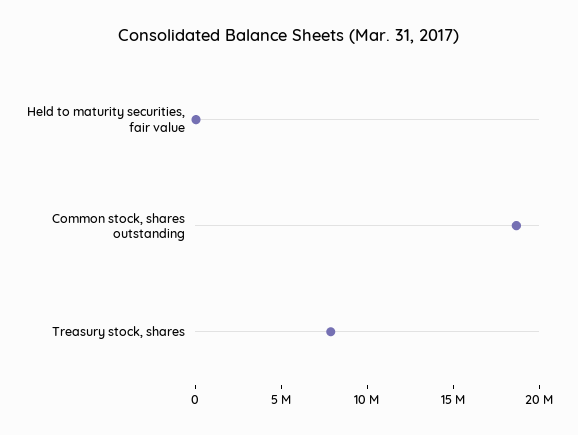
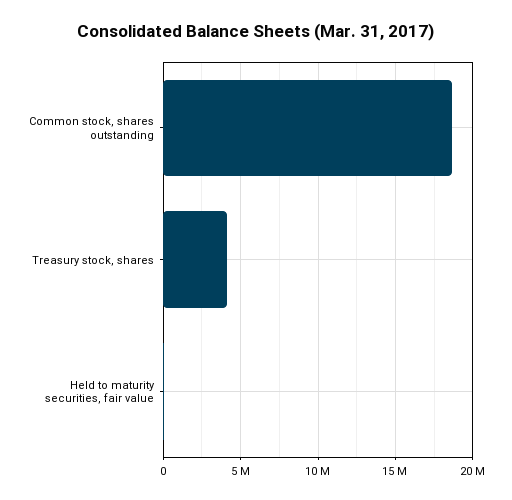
  {
    "Held to maturity securities, fair value": 0,
    "Common stock, shares outstanding": 18500000,
-   "Treasury stock, shares": 8000000
+   "Treasury stock, shares": 4000000
  }

